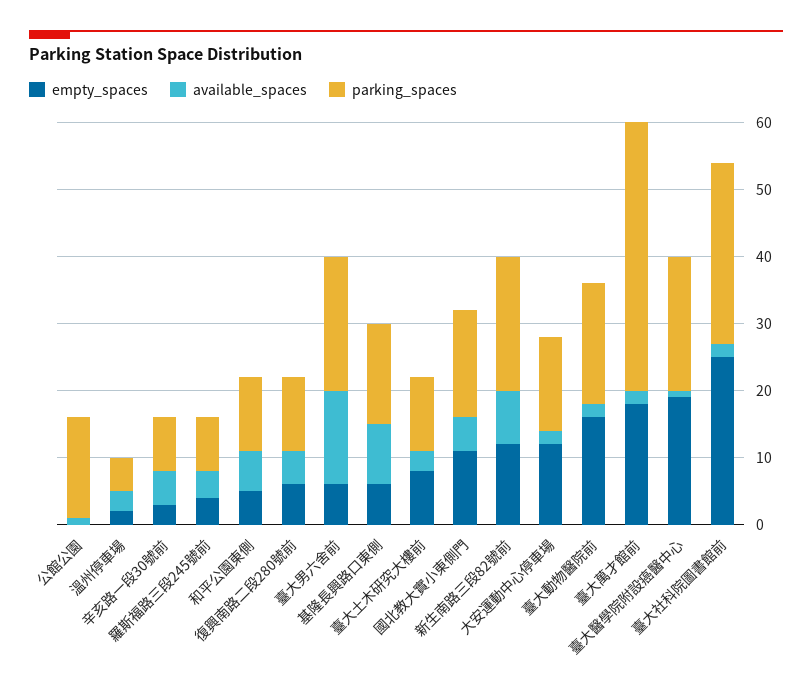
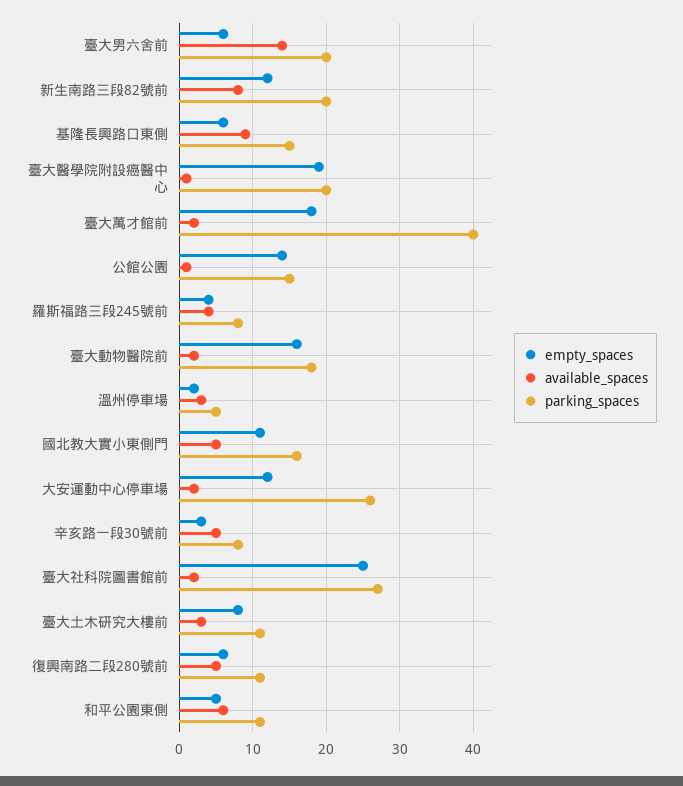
  {
    "empty_spaces": {
-     "公館公園": 0,
+     "公館公園": 14,
      "溫州停車場": 2,
      "辛亥路一段30號前": 3,
      "羅斯福路三段245號前": 4,
      "和平公園東側": 5,
      "復興南路二段280號前": 6,
      "臺大男六舍前": 6,
      "基隆長興路口東側": 6,
      "臺大土木研究大樓前": 8,
      "國北教大實小東側門": 11,
      "新生南路三段82號前": 12,
      "大安運動中心停車場": 12,
      "臺大動物醫院前": 16,
      "臺大萬才館前": 18,
      "臺大醫學院附設癌醫中心": 19,
      "臺大社科院圖書館前": 25
    },
    "available_spaces": {
      "公館公園": 1,
      "溫州停車場": 3,
      "辛亥路一段30號前": 5,
      "羅斯福路三段245號前": 4,
      "和平公園東側": 6,
      "復興南路二段280號前": 5,
      "臺大男六舍前": 14,
      "基隆長興路口東側": 9,
      "臺大土木研究大樓前": 3,
      "國北教大實小東側門": 5,
      "新生南路三段82號前": 8,
      "大安運動中心停車場": 2,
      "臺大動物醫院前": 2,
      "臺大萬才館前": 2,
      "臺大醫學院附設癌醫中心": 1,
      "臺大社科院圖書館前": 2
    },
    "parking_spaces": {
      "公館公園": 15,
      "溫州停車場": 5,
      "辛亥路一段30號前": 8,
      "羅斯福路三段245號前": 8,
      "和平公園東側": 11,
      "復興南路二段280號前": 11,
      "臺大男六舍前": 20,
      "基隆長興路口東側": 15,
      "臺大土木研究大樓前": 11,
      "國北教大實小東側門": 16,
      "新生南路三段82號前": 20,
-     "大安運動中心停車場": 15,
+     "大安運動中心停車場": 26,
      "臺大動物醫院前": 18,
      "臺大萬才館前": 40,
      "臺大醫學院附設癌醫中心": 20,
      "臺大社科院圖書館前": 27
    }
  }

